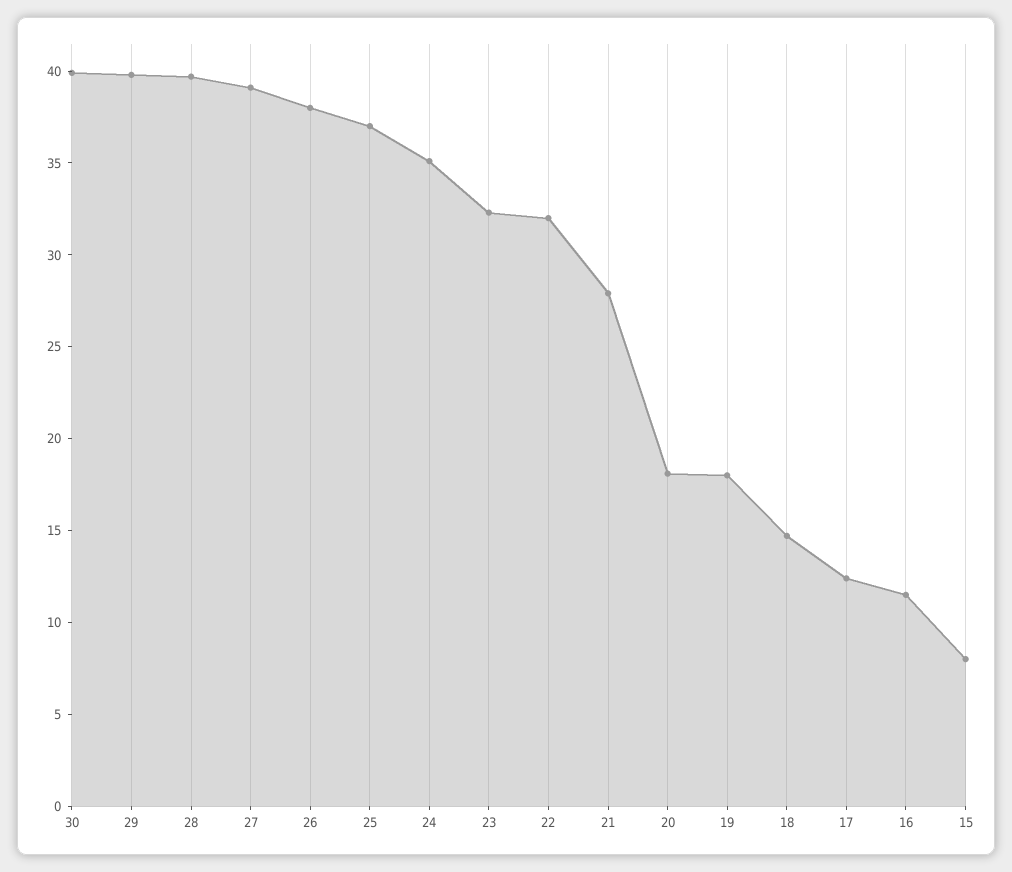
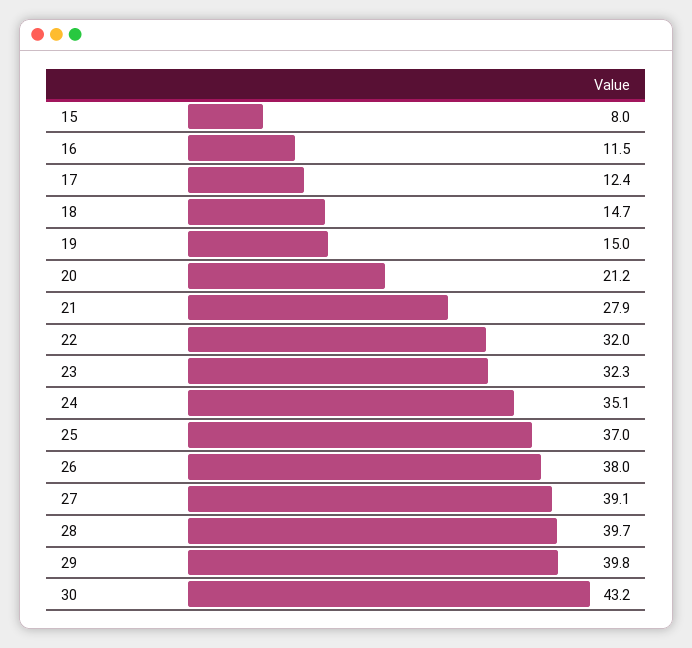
  {
-   "30": 40,
+   "30": 43.2,
    "29": 39.8,
    "28": 39.7,
    "27": 39.1,
    "26": 38,
    "25": 37,
    "24": 35.1,
    "23": 32.3,
    "22": 32,
    "21": 27.9,
-   "20": 18,
+   "20": 21.2,
-   "19": 18,
+   "19": 15,
    "18": 14.7,
    "17": 12.4,
    "16": 11.5,
    "15": 8
  }

